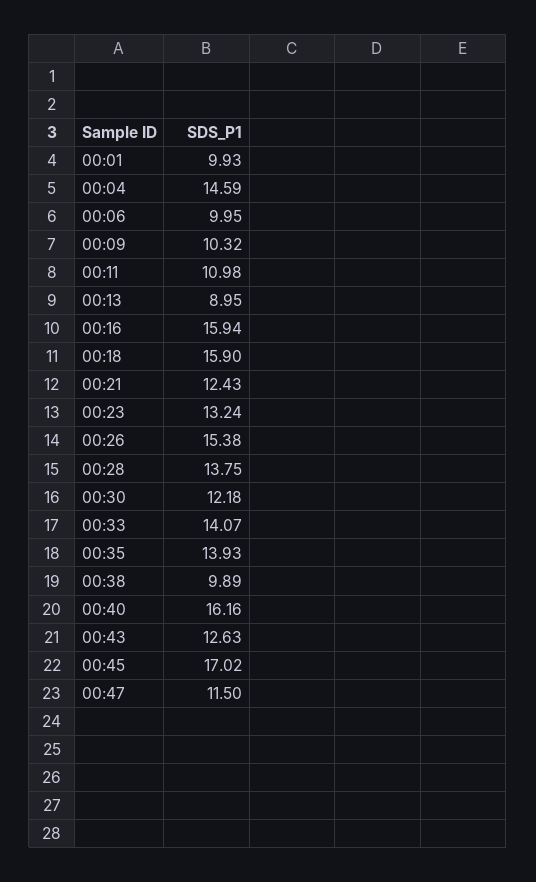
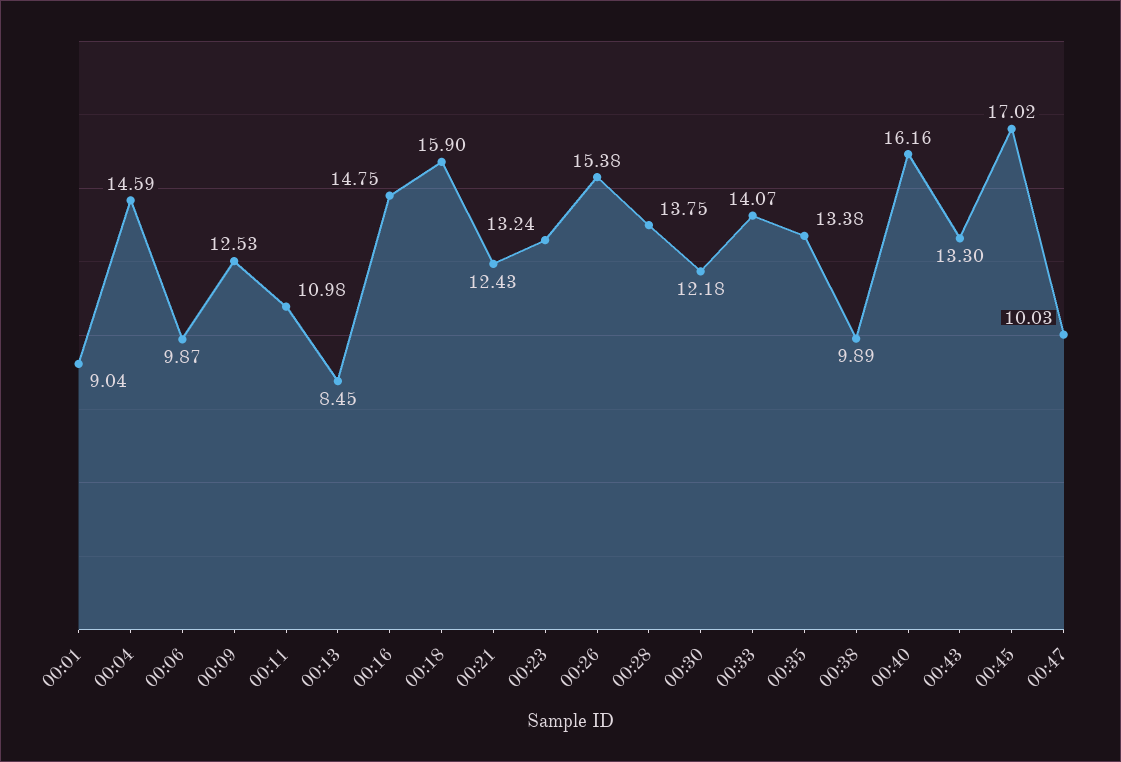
  {
-   "00:01": 9.93,
+   "00:01": 9.04,
    "00:04": 14.59,
-   "00:06": 9.95,
+   "00:06": 9.87,
-   "00:09": 10.32,
+   "00:09": 12.53,
    "00:11": 10.98,
-   "00:13": 8.95,
+   "00:13": 8.45,
-   "00:16": 15.94,
+   "00:16": 14.75,
    "00:18": 15.9,
    "00:21": 12.43,
    "00:23": 13.24,
    "00:26": 15.38,
    "00:28": 13.75,
    "00:30": 12.18,
    "00:33": 14.07,
-   "00:35": 13.93,
+   "00:35": 13.38,
    "00:38": 9.89,
    "00:40": 16.16,
-   "00:43": 12.63,
+   "00:43": 13.3,
    "00:45": 17.02,
-   "00:47": 11.5
+   "00:47": 10.03
  }

